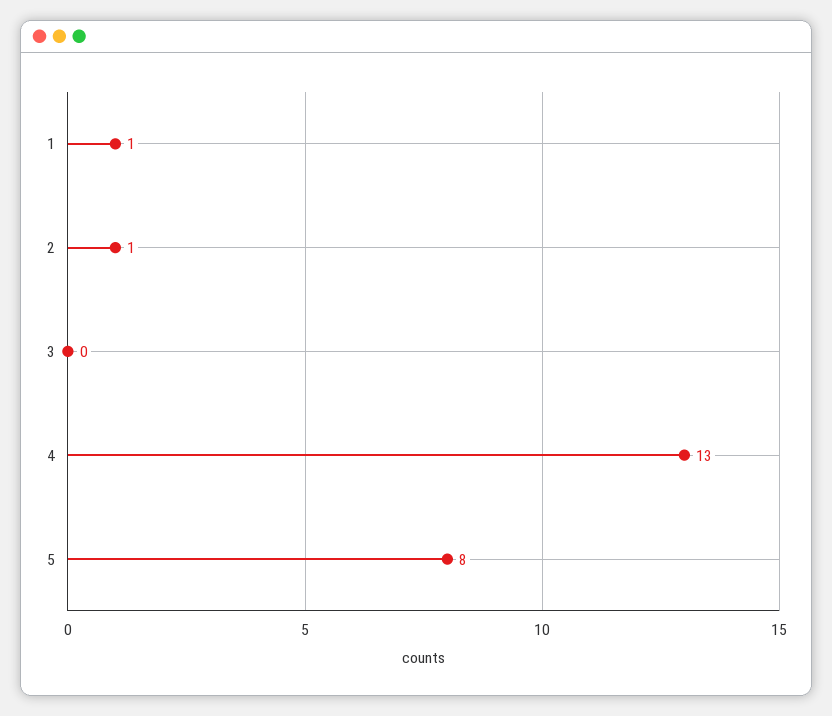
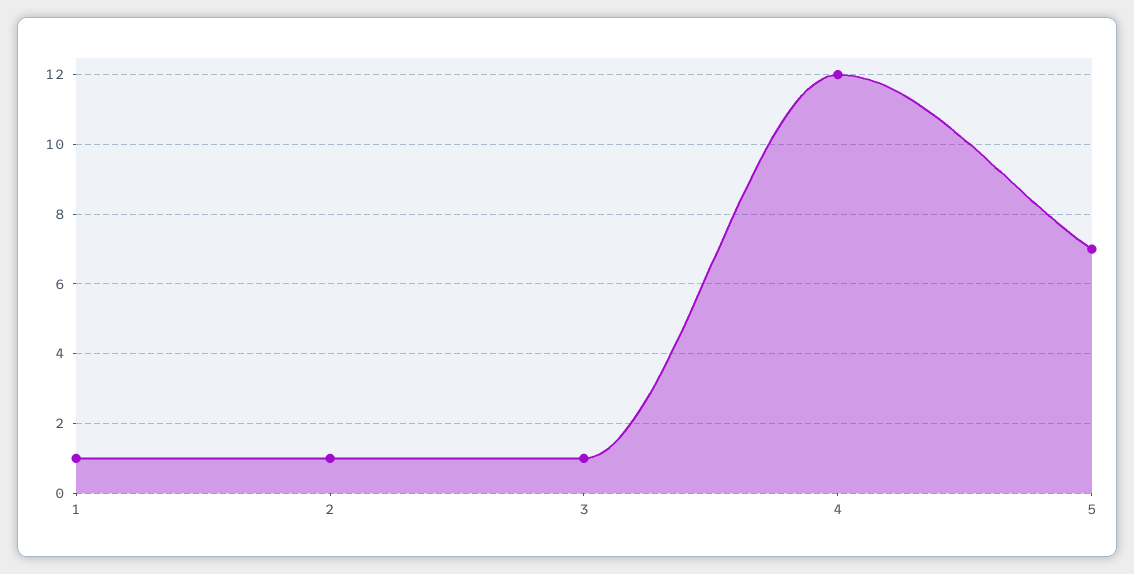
  {
    "1": 1,
    "2": 1,
-   "3": 0,
+   "3": 1,
-   "4": 13,
+   "4": 12,
-   "5": 8
+   "5": 7
  }

